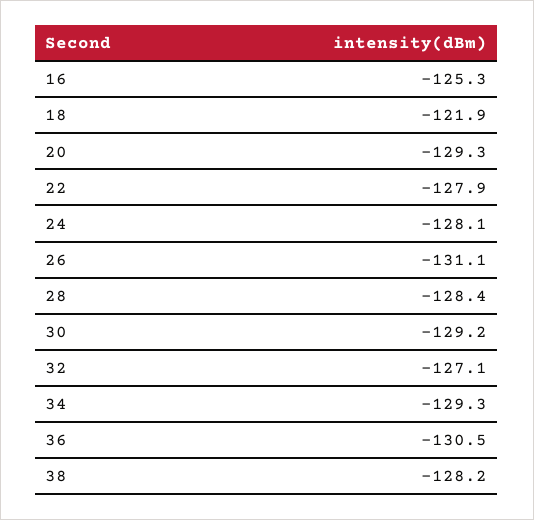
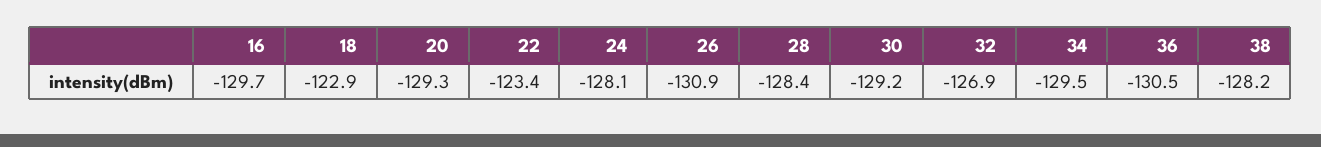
  {
-   "16": -125.3,
+   "16": -129.7,
-   "18": -121.9,
+   "18": -122.9,
    "20": -129.3,
-   "22": -127.9,
+   "22": -123.4,
    "24": -128.1,
-   "26": -131.1,
+   "26": -130.9,
    "28": -128.4,
    "30": -129.2,
-   "32": -127.1,
+   "32": -126.9,
-   "34": -129.3,
+   "34": -129.5,
    "36": -130.5,
    "38": -128.2
  }

